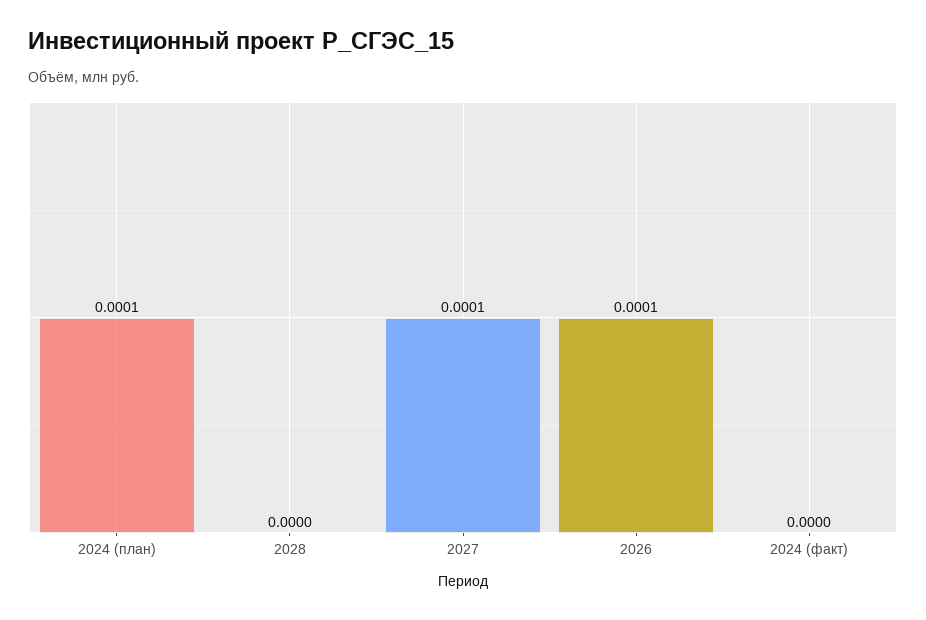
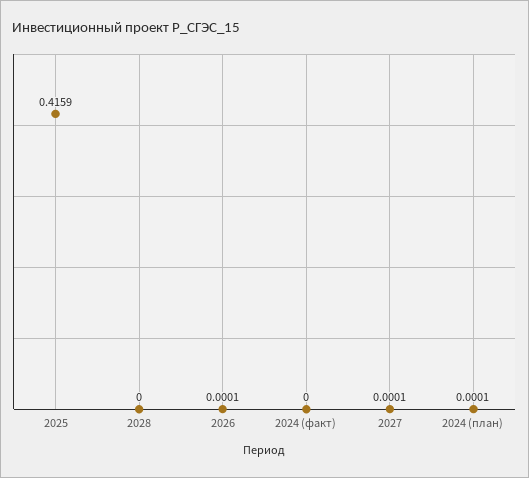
  {
    "2024 (план)": 0.0001,
    "2028": 0,
    "2027": 0.0001,
    "2026": 0.0001,
-   "2024 (факт)": 0
+   "2024 (факт)": 0,
+   "2025": 0.4159
  }

